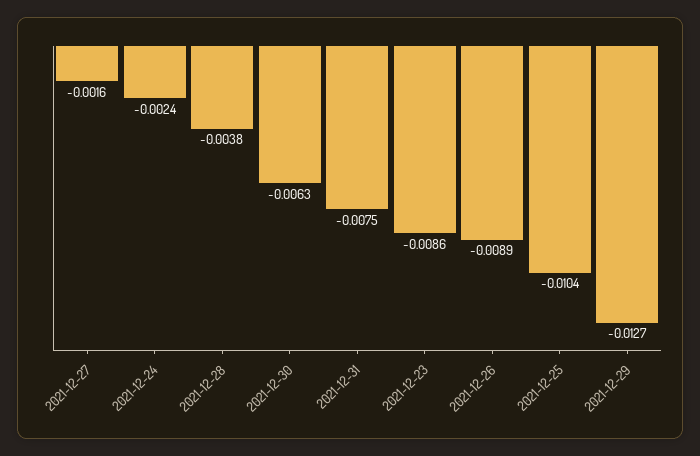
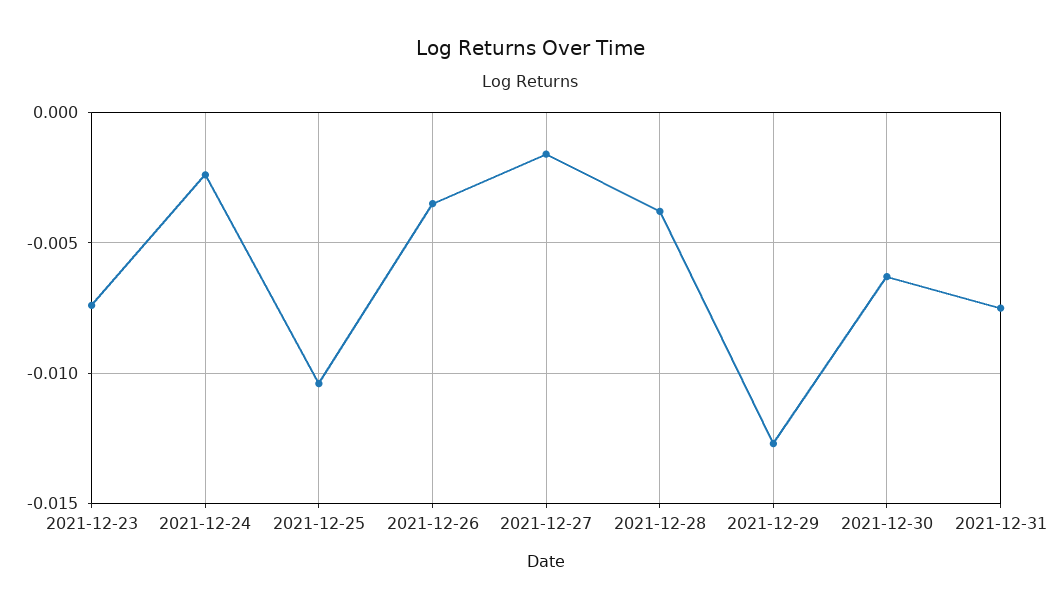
  {
    "2021-12-27": -0.0016,
    "2021-12-24": -0.0024,
    "2021-12-28": -0.0038,
    "2021-12-30": -0.0063,
    "2021-12-31": -0.0075,
-   "2021-12-23": -0.0086,
+   "2021-12-23": -0.0075,
-   "2021-12-26": -0.0089,
+   "2021-12-26": -0.0035,
    "2021-12-25": -0.0104,
    "2021-12-29": -0.0127
  }

